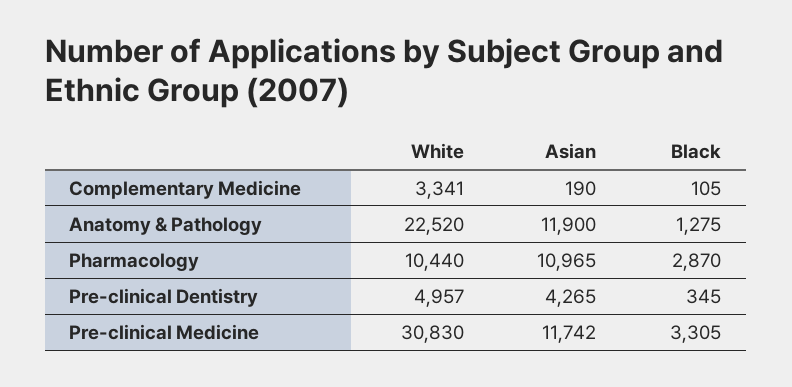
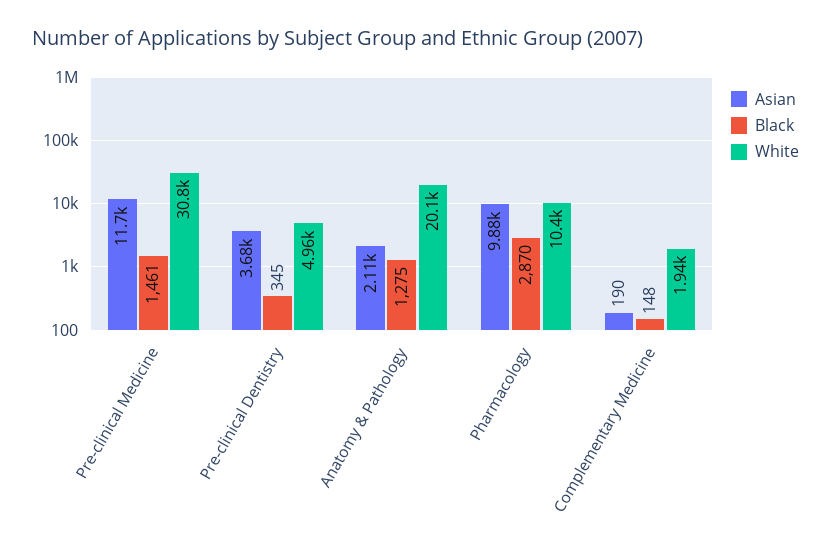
  {
    "White": {
-     "Complementary Medicine": 3341,
+     "Complementary Medicine": 1940,
-     "Anatomy & Pathology": 22520,
+     "Anatomy & Pathology": 20100,
      "Pharmacology": 10440,
      "Pre-clinical Dentistry": 4957,
      "Pre-clinical Medicine": 30830
    },
    "Asian": {
      "Complementary Medicine": 190,
-     "Anatomy & Pathology": 11900,
+     "Anatomy & Pathology": 2110,
-     "Pharmacology": 10965,
+     "Pharmacology": 9880,
-     "Pre-clinical Dentistry": 4265,
+     "Pre-clinical Dentistry": 3680,
      "Pre-clinical Medicine": 11742
    },
    "Black": {
-     "Complementary Medicine": 105,
+     "Complementary Medicine": 148,
      "Anatomy & Pathology": 1275,
      "Pharmacology": 2870,
      "Pre-clinical Dentistry": 345,
-     "Pre-clinical Medicine": 3305
+     "Pre-clinical Medicine": 1461
    }
  }

